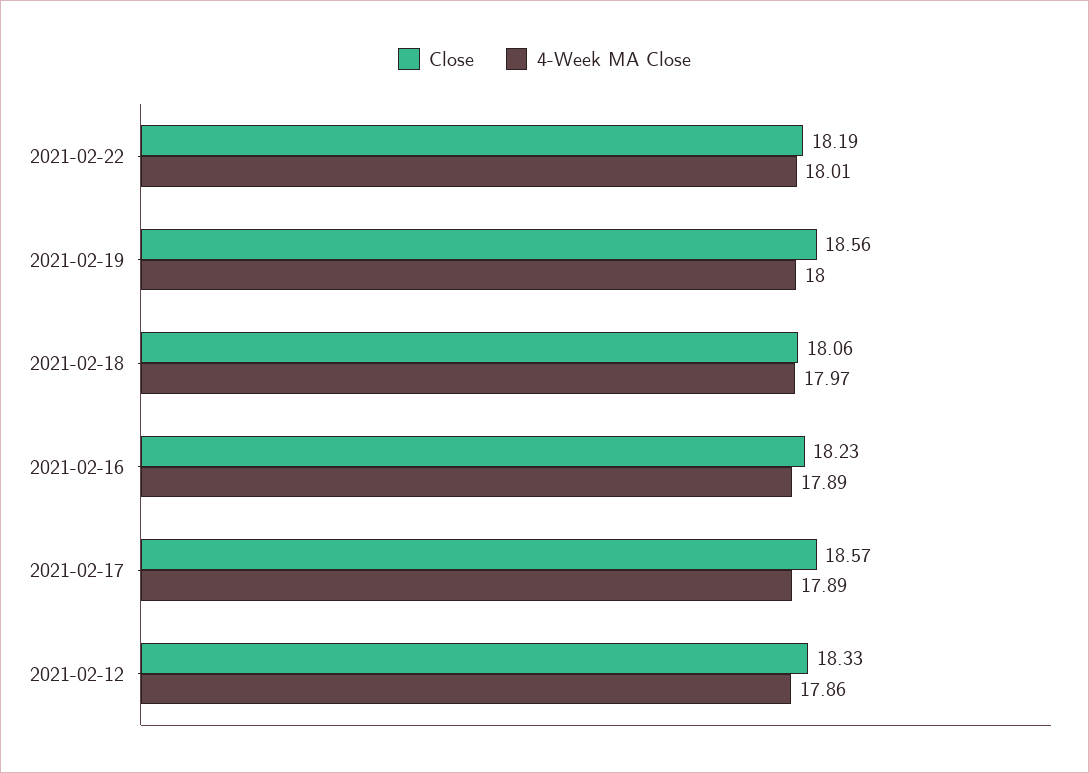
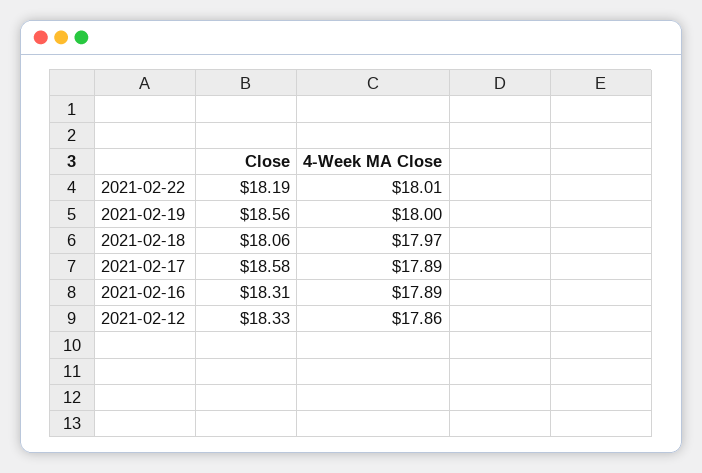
  {
    "Close": {
      "2021-02-22": 18.19,
      "2021-02-19": 18.56,
      "2021-02-18": 18.06,
-     "2021-02-16": 18.23,
+     "2021-02-16": 18.31,
-     "2021-02-17": 18.57,
+     "2021-02-17": 18.58,
      "2021-02-12": 18.33
    },
    "4-Week MA Close": {
      "2021-02-22": 18.01,
      "2021-02-19": 18,
      "2021-02-18": 17.97,
      "2021-02-16": 17.89,
      "2021-02-17": 17.89,
      "2021-02-12": 17.86
    }
  }

